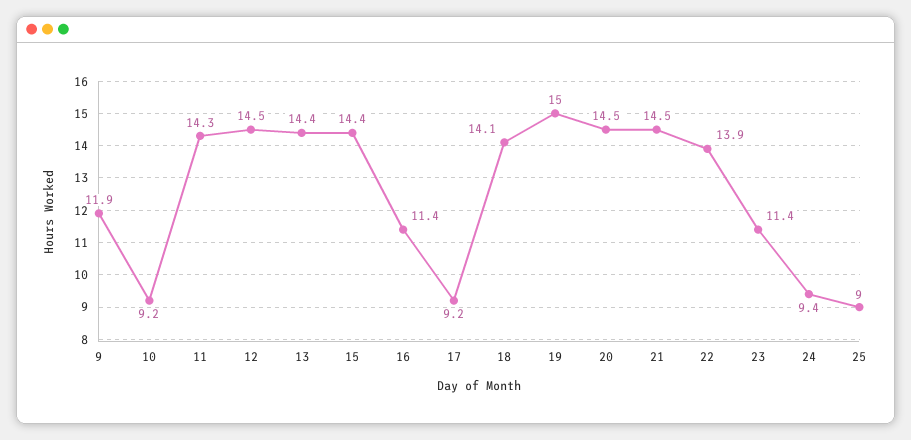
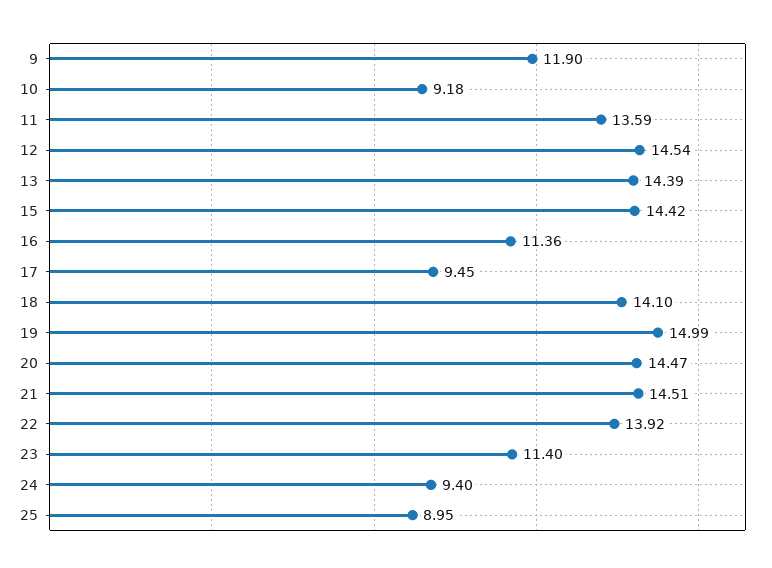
  {
    "9": 11.9,
    "10": 9.18,
-   "11": 14.3,
+   "11": 13.59,
    "12": 14.54,
    "13": 14.39,
    "15": 14.42,
    "16": 11.36,
-   "17": 9.2,
+   "17": 9.45,
    "18": 14.1,
    "19": 14.99,
    "20": 14.47,
    "21": 14.51,
    "22": 13.92,
    "23": 11.4,
    "24": 9.4,
    "25": 8.95
  }

